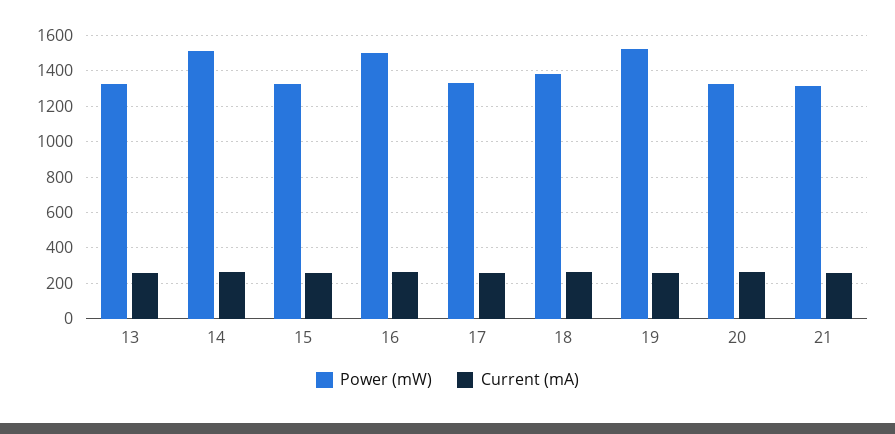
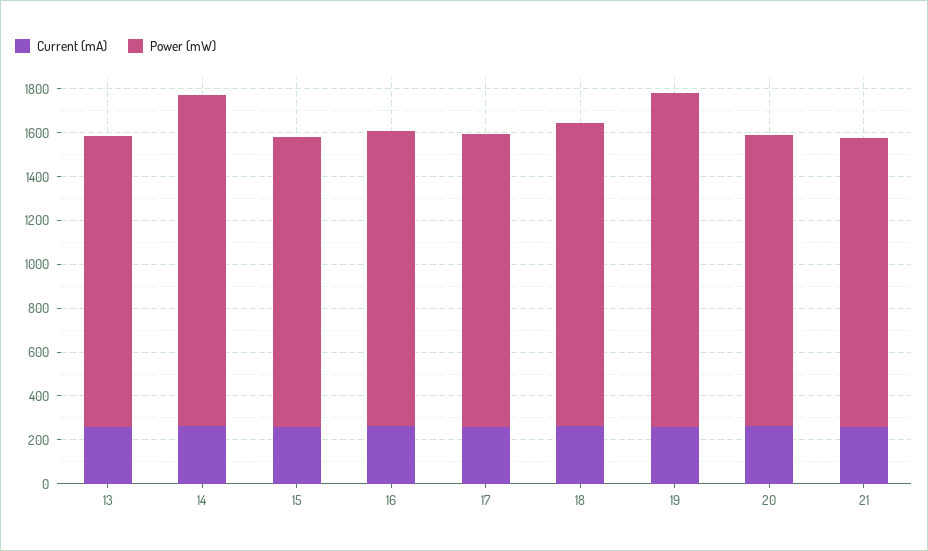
  {
    "Power (mW)": {
      "13": 1350,
      "14": 1500,
      "15": 1350,
-     "16": 1500,
+     "16": 1350,
      "17": 1350,
      "18": 1400,
      "19": 1500,
      "20": 1350,
      "21": 1300
    },
    "Current (mA)": {
      "13": 250,
      "14": 250,
      "15": 250,
      "16": 250,
      "17": 250,
      "18": 250,
      "19": 250,
      "20": 250,
      "21": 250
    }
  }

